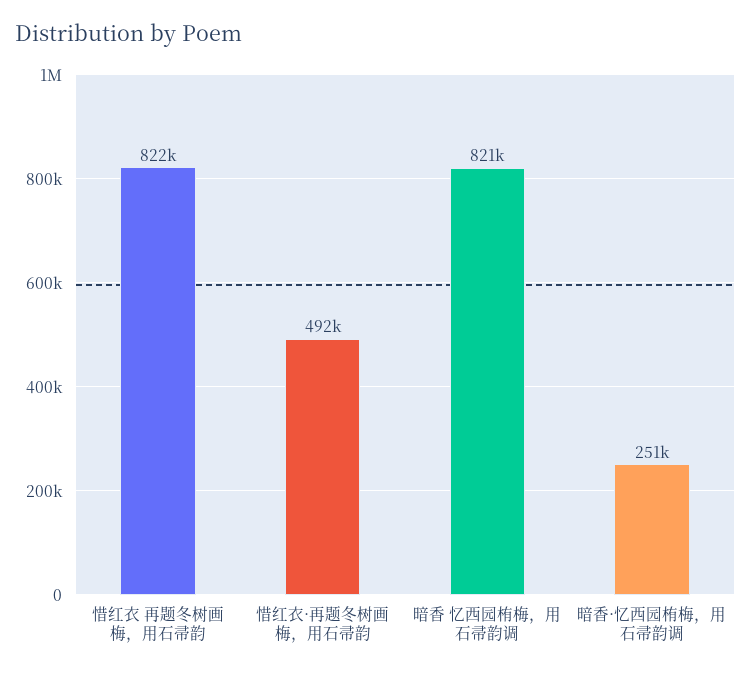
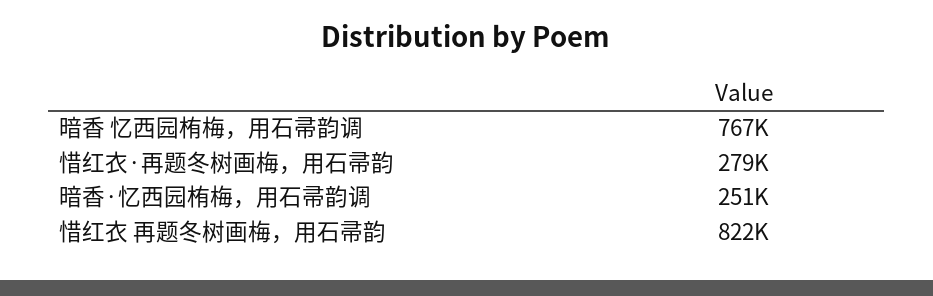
  {
    "惜红衣 再题冬树画梅，用石帚韵": 822000,
-   "惜红衣·再题冬树画梅，用石帚韵": 492000,
+   "惜红衣·再题冬树画梅，用石帚韵": 279000,
-   "暗香 忆西园栯梅，用石帚韵调": 821000,
+   "暗香 忆西园栯梅，用石帚韵调": 767000,
    "暗香·忆西园栯梅，用石帚韵调": 251000
  }

